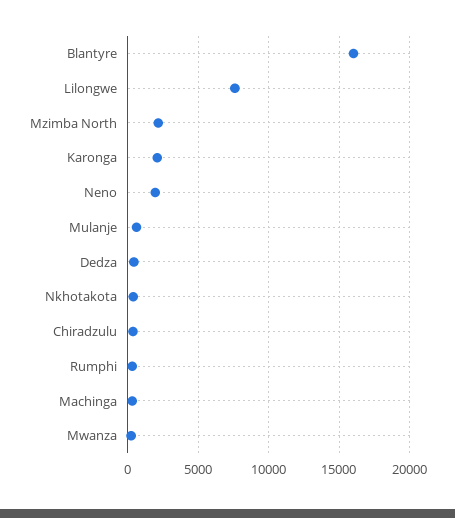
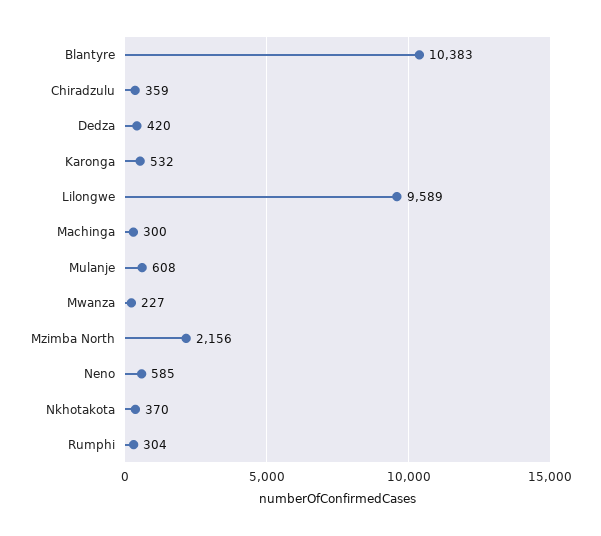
  {
-   "Blantyre": 16000,
+   "Blantyre": 10383,
-   "Lilongwe": 7500,
+   "Lilongwe": 9589,
    "Mzimba North": 2156,
-   "Karonga": 2000,
+   "Karonga": 532,
-   "Neno": 2000,
+   "Neno": 585,
    "Mulanje": 608,
    "Dedza": 420,
    "Nkhotakota": 370,
    "Chiradzulu": 359,
    "Rumphi": 304,
    "Machinga": 300,
    "Mwanza": 227
  }

